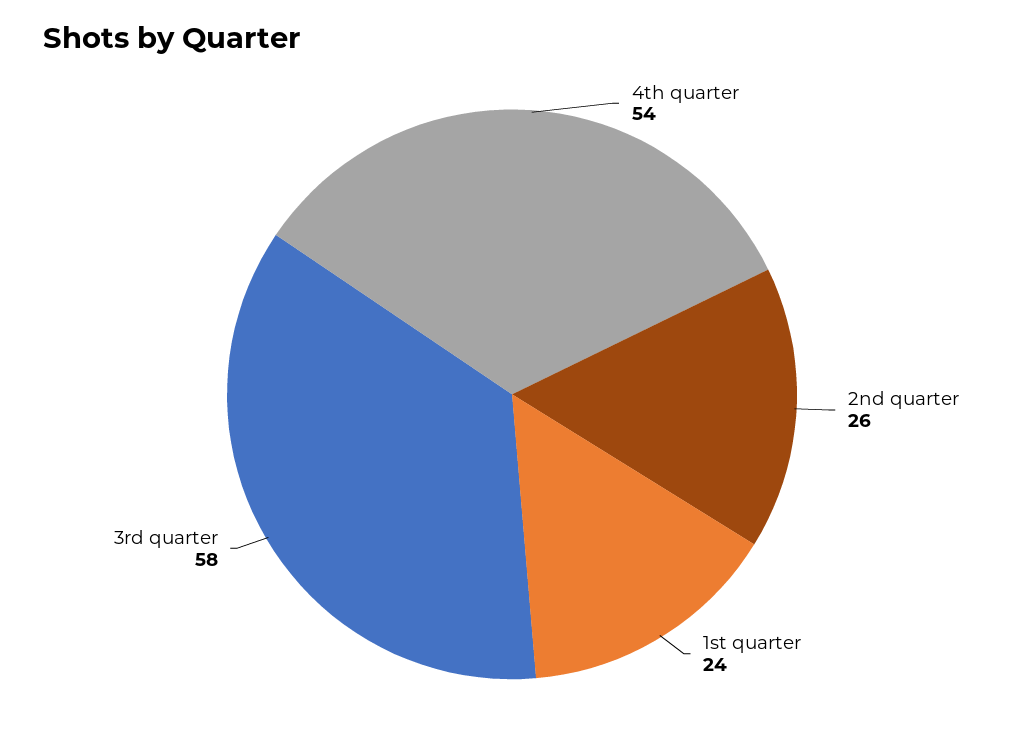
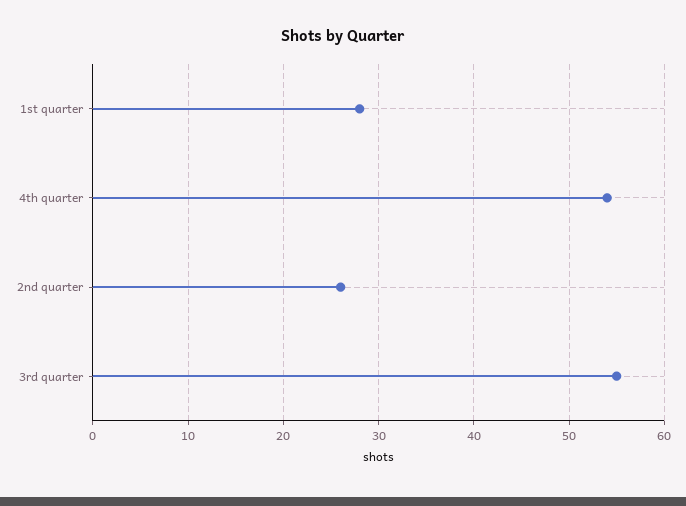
  {
    "4th quarter": 54,
    "2nd quarter": 26,
-   "1st quarter": 24,
+   "1st quarter": 28,
-   "3rd quarter": 58
+   "3rd quarter": 55
  }

